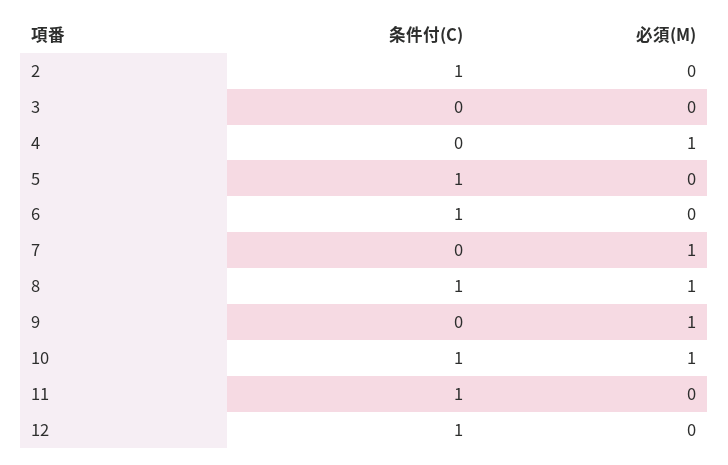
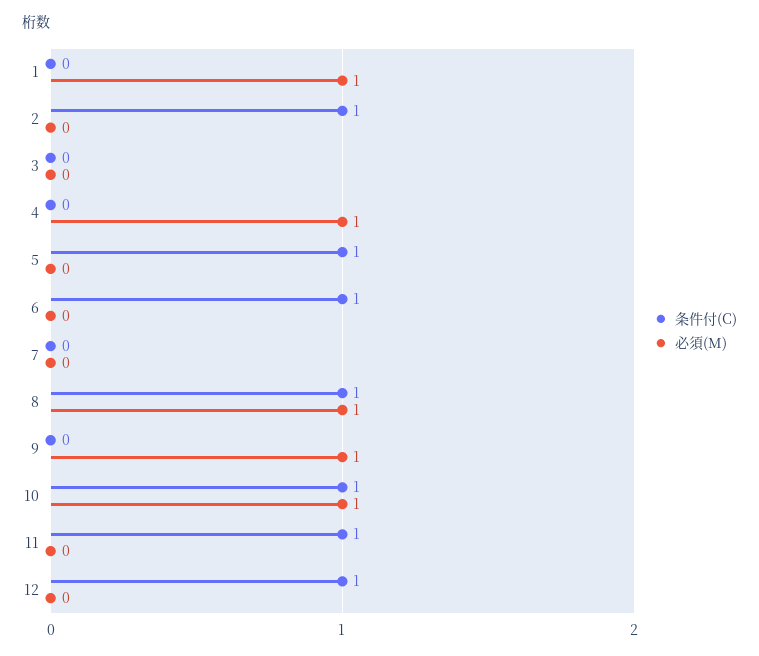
  {
    "条件付(C)": {
      "2": 1,
      "3": 0,
      "4": 0,
      "5": 1,
      "6": 1,
      "7": 0,
      "8": 1,
      "9": 0,
      "10": 1,
      "11": 1,
-     "12": 1
+     "12": 1,
+     "1": 0
    },
    "必須(M)": {
      "2": 0,
      "3": 0,
      "4": 1,
      "5": 0,
      "6": 0,
-     "7": 1,
+     "7": 0,
      "8": 1,
      "9": 1,
      "10": 1,
      "11": 0,
-     "12": 0
+     "12": 0,
+     "1": 1
    }
  }

